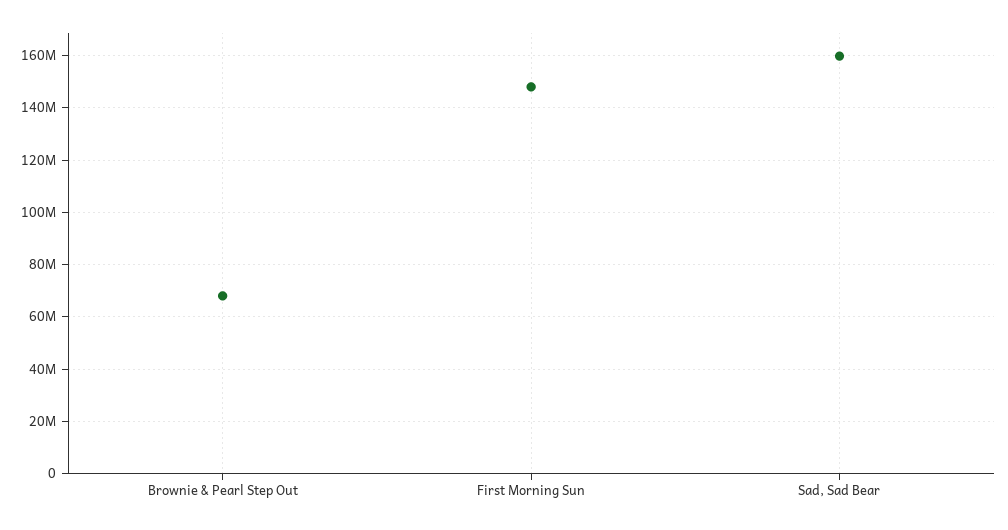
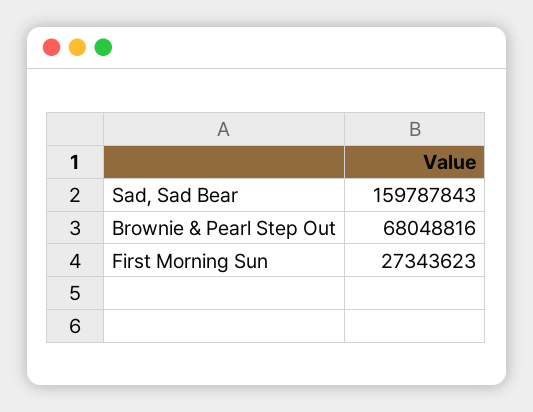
  {
    "Brownie & Pearl Step Out": 68048816,
-   "First Morning Sun": 147500000,
+   "First Morning Sun": 27343623,
    "Sad, Sad Bear": 159787843
  }

